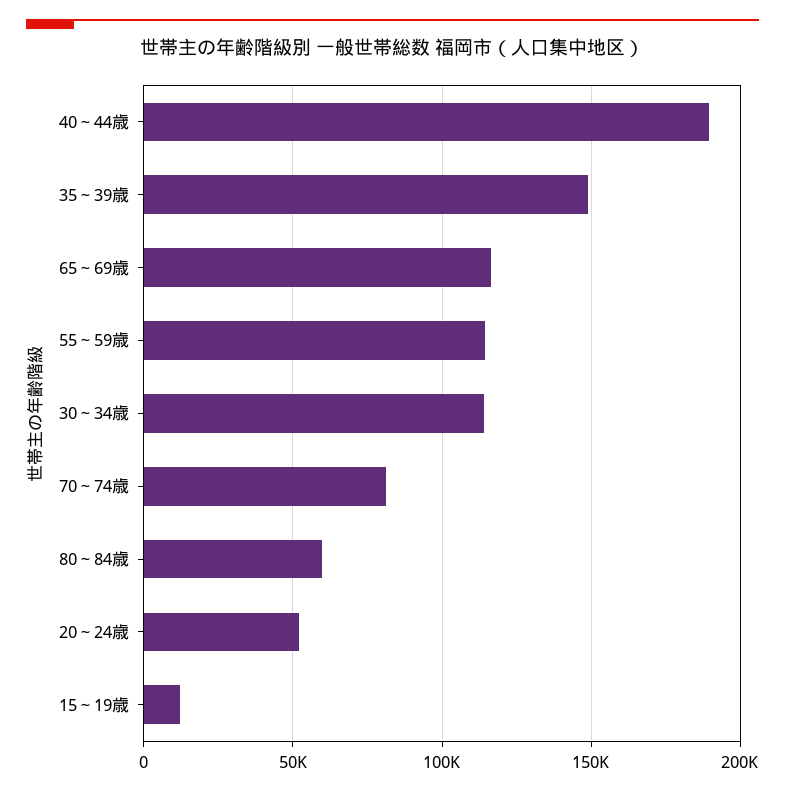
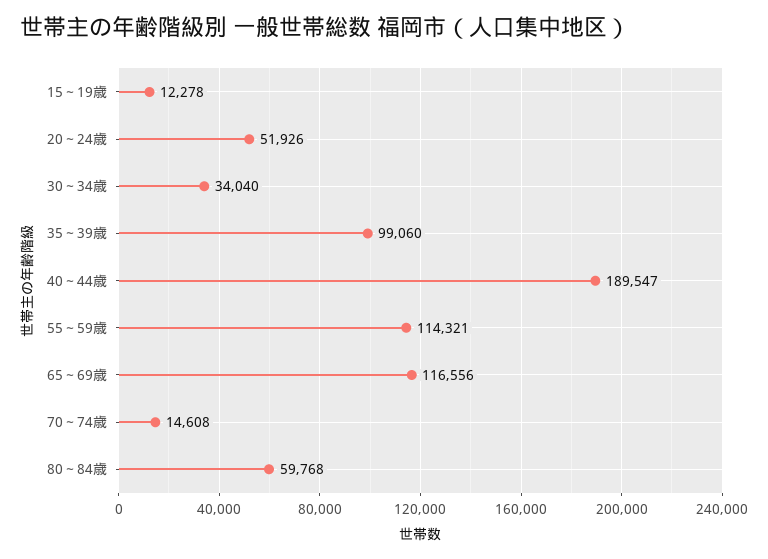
  {
    "40～44歳": 189547,
-   "35～39歳": 150000,
+   "35～39歳": 99060,
    "65～69歳": 116556,
    "55～59歳": 114321,
-   "30～34歳": 115000,
+   "30～34歳": 34040,
-   "70～74歳": 80000,
+   "70～74歳": 14608,
    "80～84歳": 59768,
    "20～24歳": 51926,
    "15～19歳": 12278
  }

